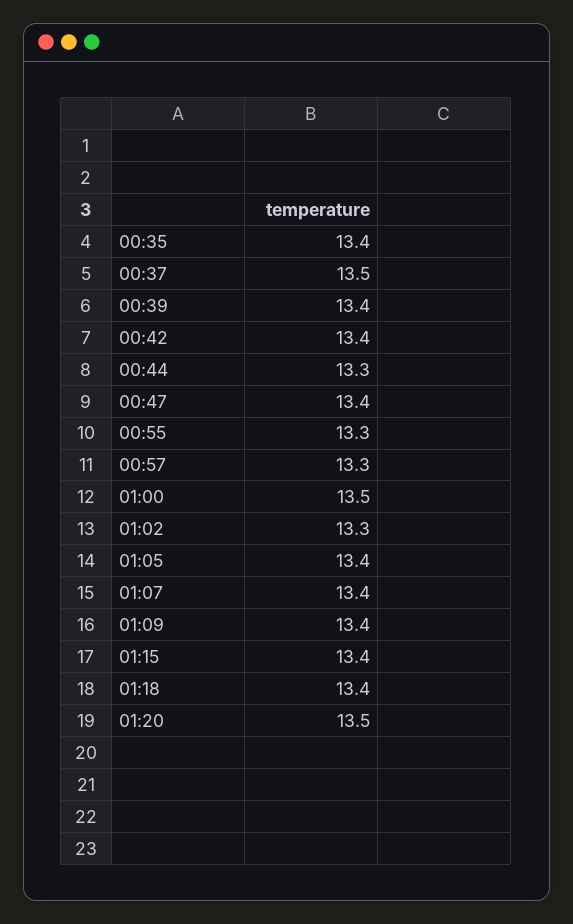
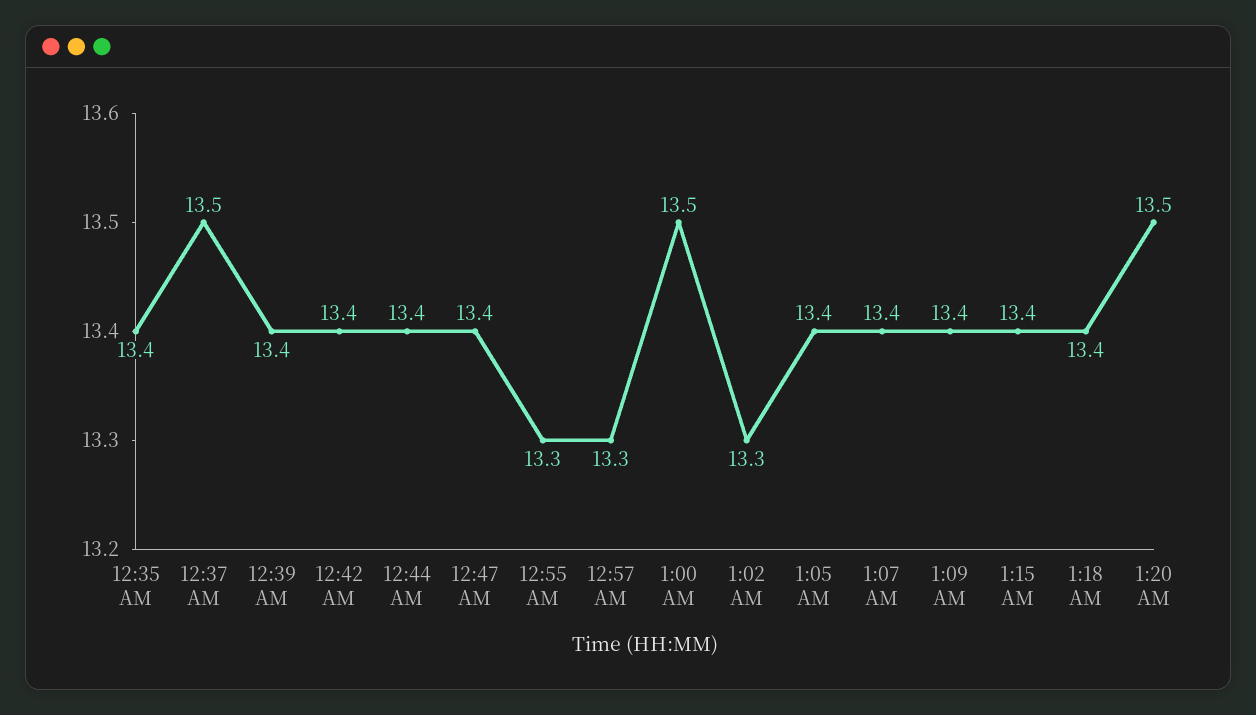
  {
    "00:35": 13.4,
    "00:37": 13.5,
    "00:39": 13.4,
    "00:42": 13.4,
-   "00:44": 13.3,
+   "00:44": 13.4,
    "00:47": 13.4,
    "00:55": 13.3,
    "00:57": 13.3,
    "01:00": 13.5,
    "01:02": 13.3,
    "01:05": 13.4,
    "01:07": 13.4,
    "01:09": 13.4,
    "01:15": 13.4,
    "01:18": 13.4,
    "01:20": 13.5
  }

